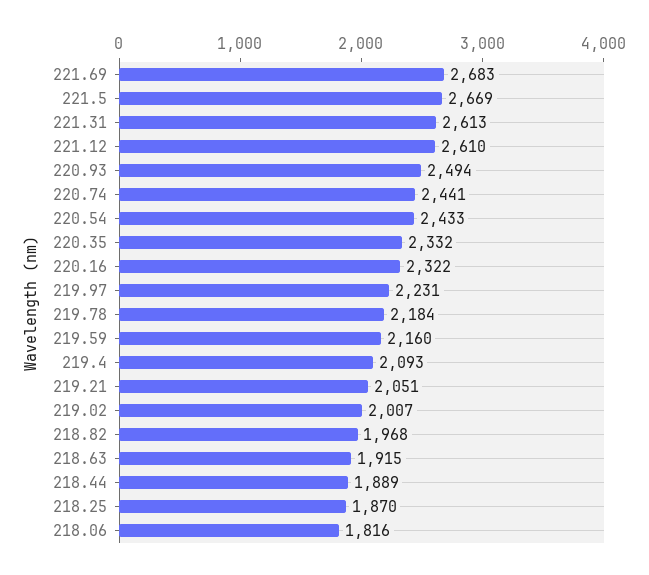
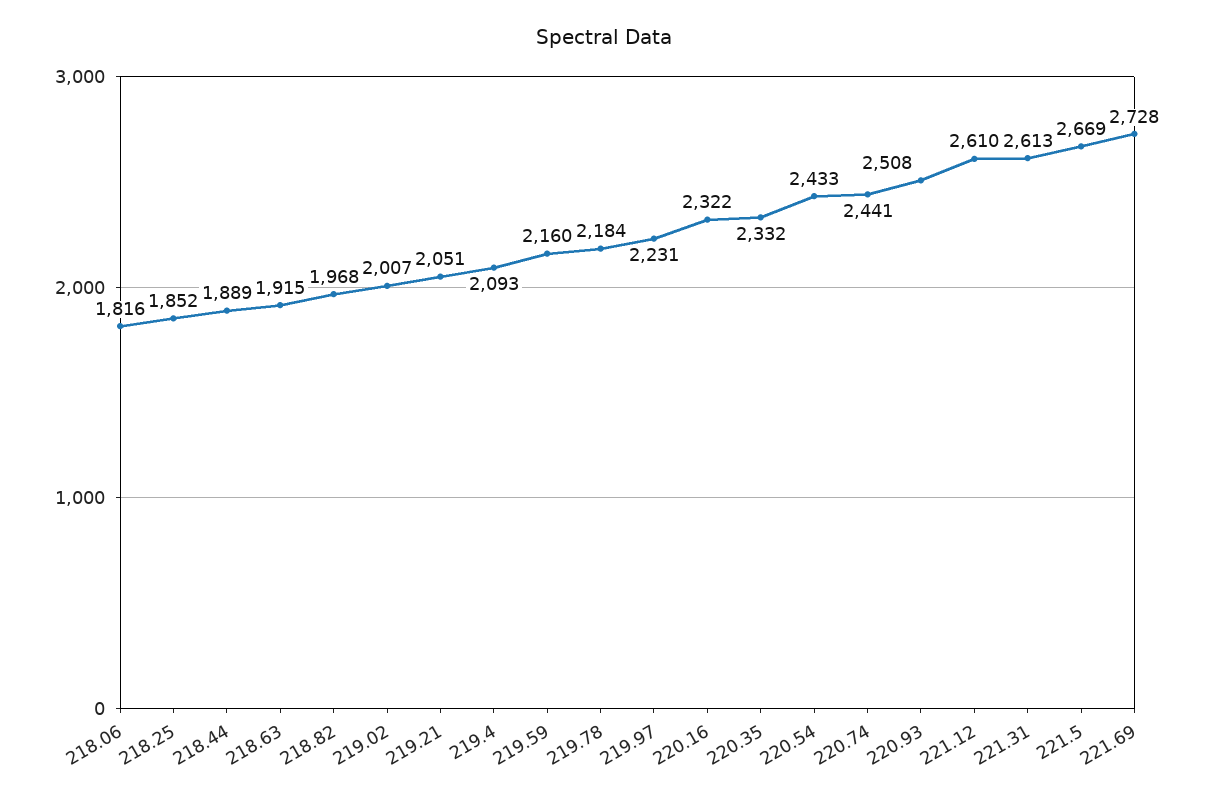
  {
-   "221.69": 2683,
+   "221.69": 2728,
    "221.5": 2669,
    "221.31": 2613,
    "221.12": 2610,
-   "220.93": 2494,
+   "220.93": 2508,
    "220.74": 2441,
    "220.54": 2433,
    "220.35": 2332,
    "220.16": 2322,
    "219.97": 2231,
    "219.78": 2184,
    "219.59": 2160,
    "219.4": 2093,
    "219.21": 2051,
    "219.02": 2007,
    "218.82": 1968,
    "218.63": 1915,
    "218.44": 1889,
-   "218.25": 1870,
+   "218.25": 1852,
    "218.06": 1816
  }

